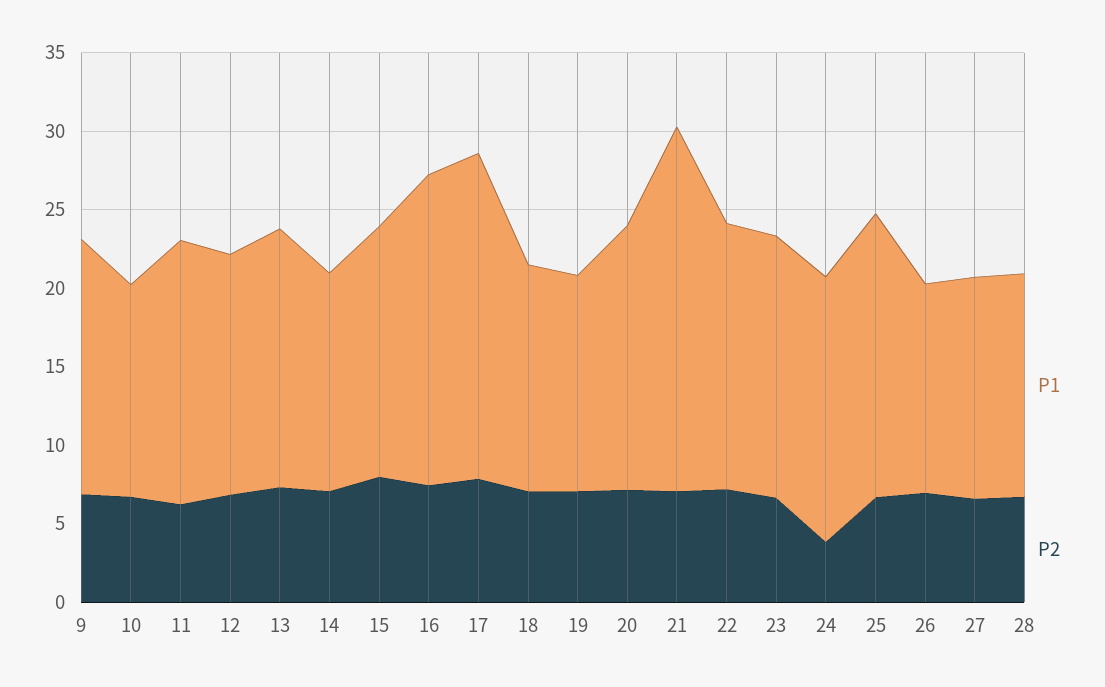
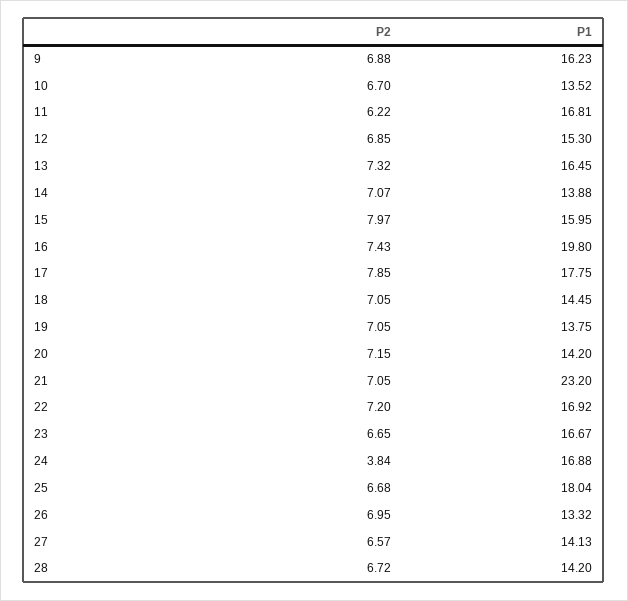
  {
    "P1": {
      "9": 16.23,
      "10": 13.52,
      "11": 16.81,
      "12": 15.3,
      "13": 16.45,
      "14": 13.88,
      "15": 15.95,
      "16": 19.8,
-     "17": 21,
+     "17": 17.75,
      "18": 14.45,
      "19": 13.75,
-     "20": 17,
+     "20": 14.2,
      "21": 23.2,
      "22": 16.92,
      "23": 16.67,
      "24": 16.88,
      "25": 18.04,
      "26": 13.32,
      "27": 14.13,
      "28": 14.2
    },
    "P2": {
      "9": 6.88,
      "10": 6.7,
      "11": 6.22,
      "12": 6.85,
      "13": 7.32,
      "14": 7.07,
      "15": 7.97,
      "16": 7.43,
      "17": 7.85,
      "18": 7.05,
      "19": 7.05,
      "20": 7.15,
      "21": 7.05,
      "22": 7.2,
      "23": 6.65,
      "24": 3.84,
      "25": 6.68,
      "26": 6.95,
      "27": 6.57,
      "28": 6.72
    }
  }

